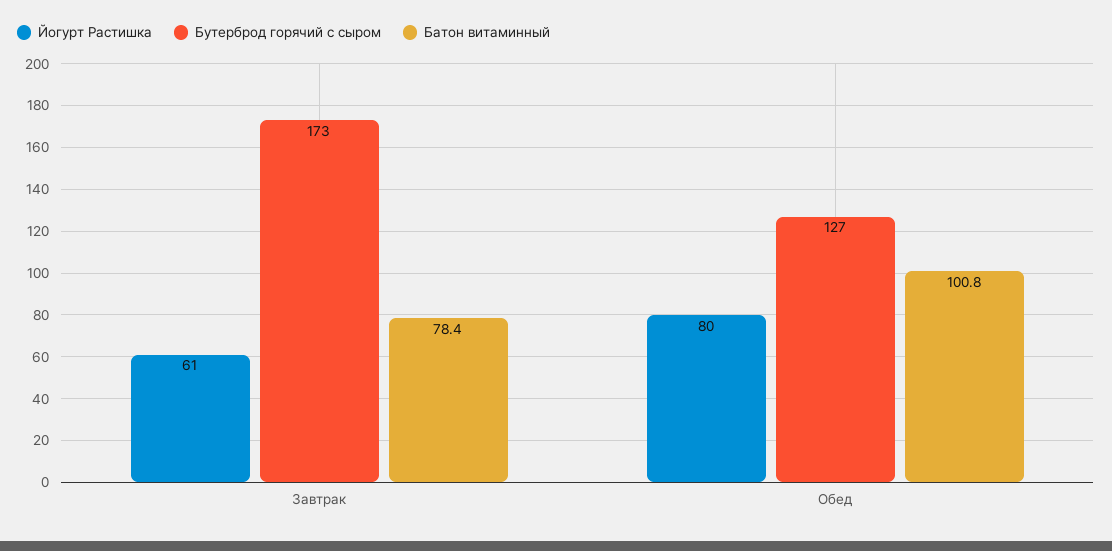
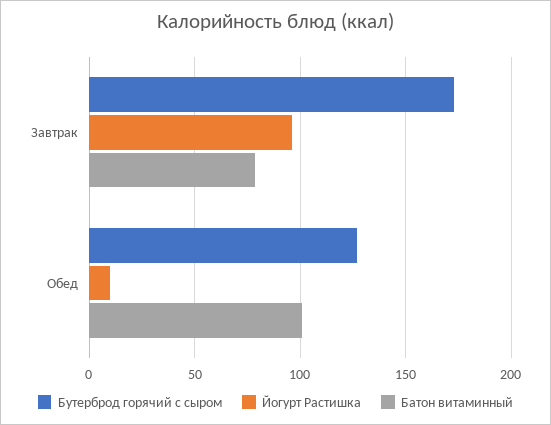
  {
    "Йогурт Растишка": {
-     "Завтрак": 61,
+     "Завтрак": 95,
-     "Обед": 80
+     "Обед": 10
    },
    "Бутерброд горячий с сыром": {
      "Завтрак": 173,
      "Обед": 127
    },
    "Батон витаминный": {
      "Завтрак": 78.4,
      "Обед": 100.8
    }
  }

